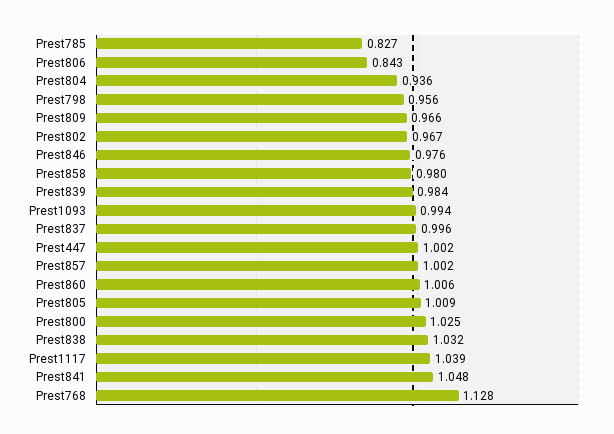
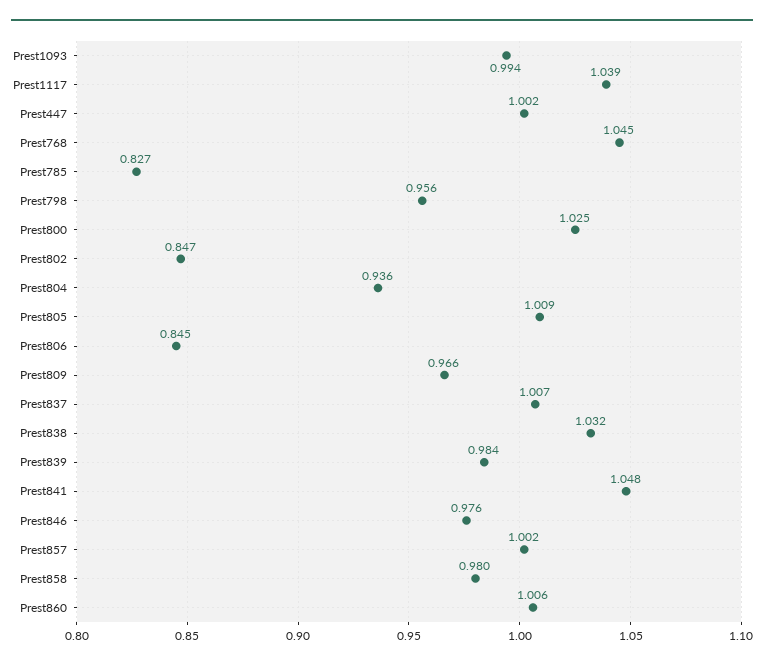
  {
    "Prest785": 0.827,
-   "Prest806": 0.843,
+   "Prest806": 0.845,
    "Prest804": 0.936,
    "Prest798": 0.956,
    "Prest809": 0.966,
-   "Prest802": 0.967,
+   "Prest802": 0.847,
    "Prest846": 0.976,
    "Prest858": 0.98,
    "Prest839": 0.984,
    "Prest1093": 0.994,
-   "Prest837": 0.996,
+   "Prest837": 1.007,
    "Prest447": 1.002,
    "Prest857": 1.002,
    "Prest860": 1.006,
    "Prest805": 1.009,
    "Prest800": 1.025,
    "Prest838": 1.032,
    "Prest1117": 1.039,
    "Prest841": 1.048,
-   "Prest768": 1.128
+   "Prest768": 1.045
  }

